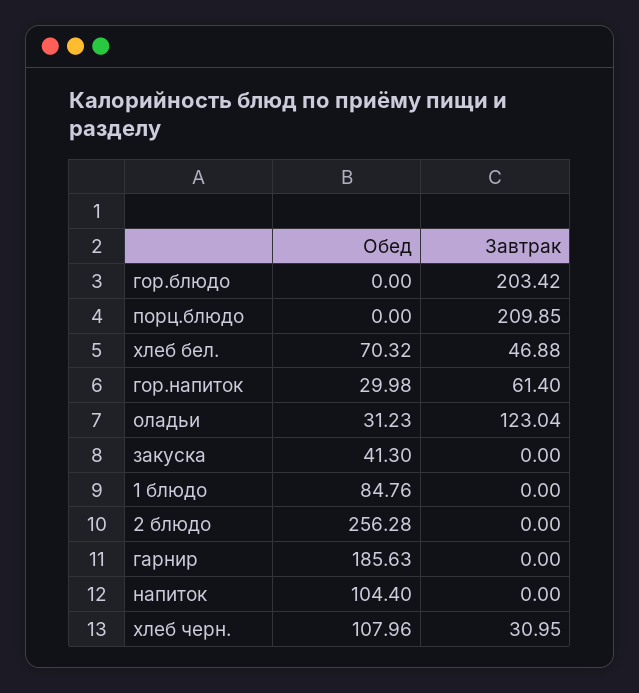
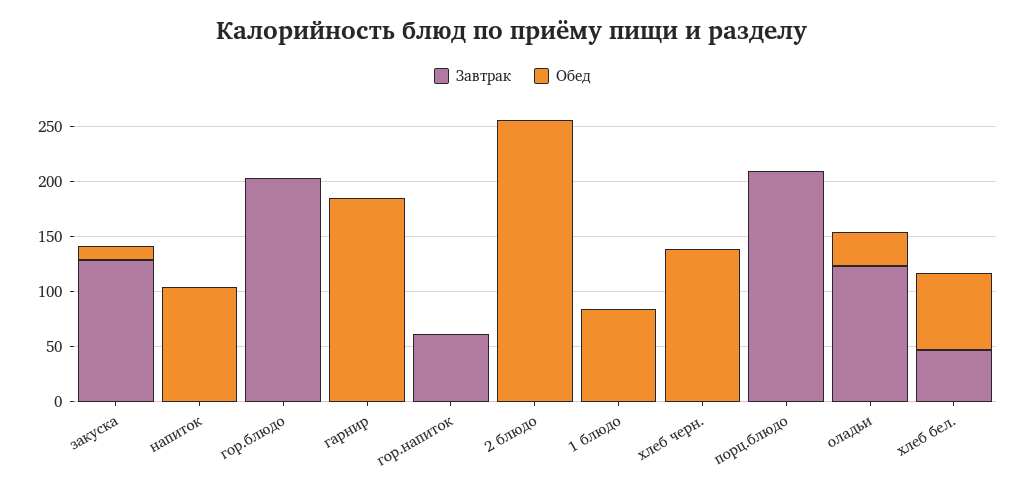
  {
    "Обед": {
      "гор.блюдо": 0,
      "порц.блюдо": 0,
      "хлеб бел.": 70.32,
-     "гор.напиток": 29.98,
+     "гор.напиток": 0,
      "оладьи": 31.23,
-     "закуска": 41.3,
+     "закуска": 10,
      "1 блюдо": 84.76,
      "2 блюдо": 256.28,
      "гарнир": 185.63,
      "напиток": 104.4,
-     "хлеб черн.": 107.96
+     "хлеб черн.": 140
    },
    "Завтрак": {
      "гор.блюдо": 203.42,
      "порц.блюдо": 209.85,
      "хлеб бел.": 46.88,
      "гор.напиток": 61.4,
      "оладьи": 123.04,
-     "закуска": 0,
+     "закуска": 130,
      "1 блюдо": 0,
      "2 блюдо": 0,
      "гарнир": 0,
      "напиток": 0,
-     "хлеб черн.": 30.95
+     "хлеб черн.": 0
    }
  }

